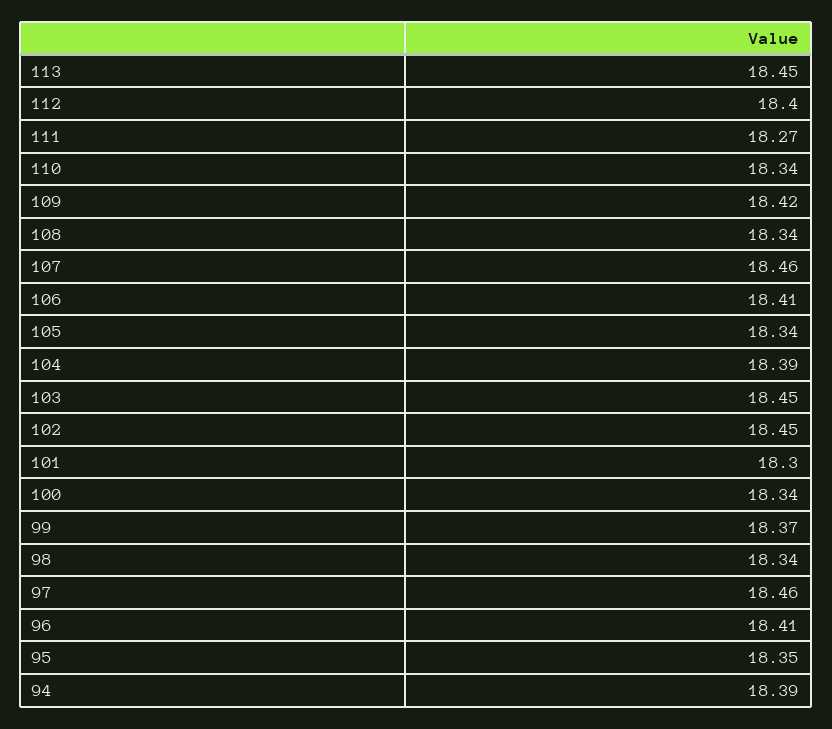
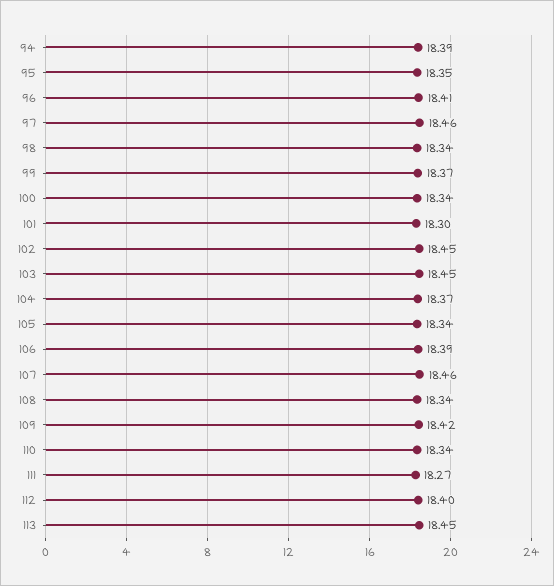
  {
    "113": 18.45,
    "112": 18.4,
    "111": 18.27,
    "110": 18.34,
    "109": 18.42,
    "108": 18.34,
    "107": 18.46,
-   "106": 18.41,
+   "106": 18.39,
    "105": 18.34,
-   "104": 18.39,
+   "104": 18.37,
    "103": 18.45,
    "102": 18.45,
    "101": 18.3,
    "100": 18.34,
    "99": 18.37,
    "98": 18.34,
    "97": 18.46,
    "96": 18.41,
    "95": 18.35,
    "94": 18.39
  }

